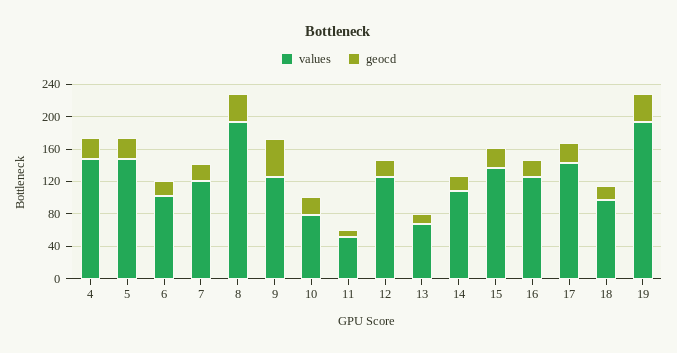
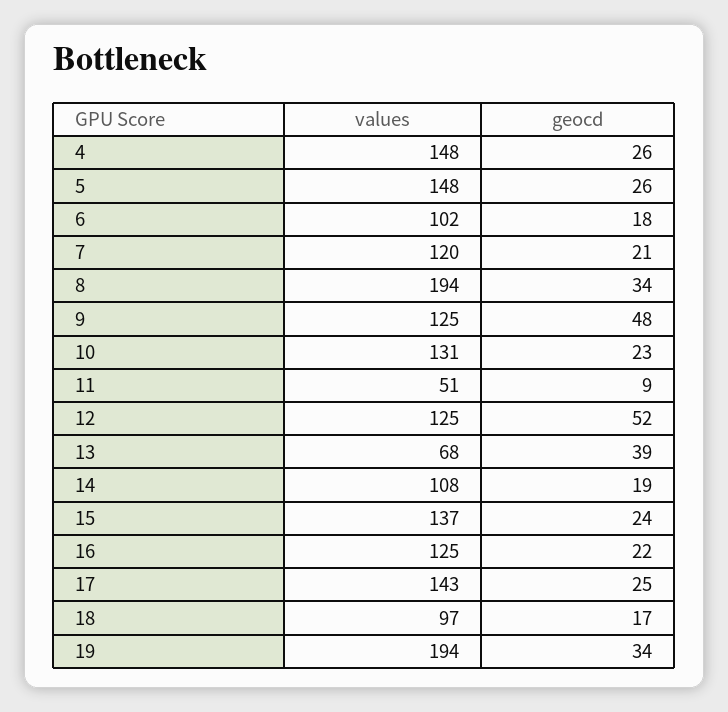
  {
    "values": {
      "4": 148,
      "5": 148,
      "6": 102,
      "7": 120,
      "8": 194,
      "9": 125,
-     "10": 80,
+     "10": 131,
      "11": 51,
      "12": 125,
      "13": 68,
      "14": 108,
      "15": 137,
      "16": 125,
      "17": 143,
      "18": 97,
      "19": 194
    },
    "geocd": {
      "4": 26,
      "5": 26,
      "6": 18,
      "7": 21,
      "8": 34,
      "9": 48,
      "10": 23,
      "11": 9,
-     "12": 20,
+     "12": 52,
-     "13": 10,
+     "13": 39,
      "14": 19,
      "15": 24,
      "16": 22,
      "17": 25,
      "18": 17,
      "19": 34
    }
  }

